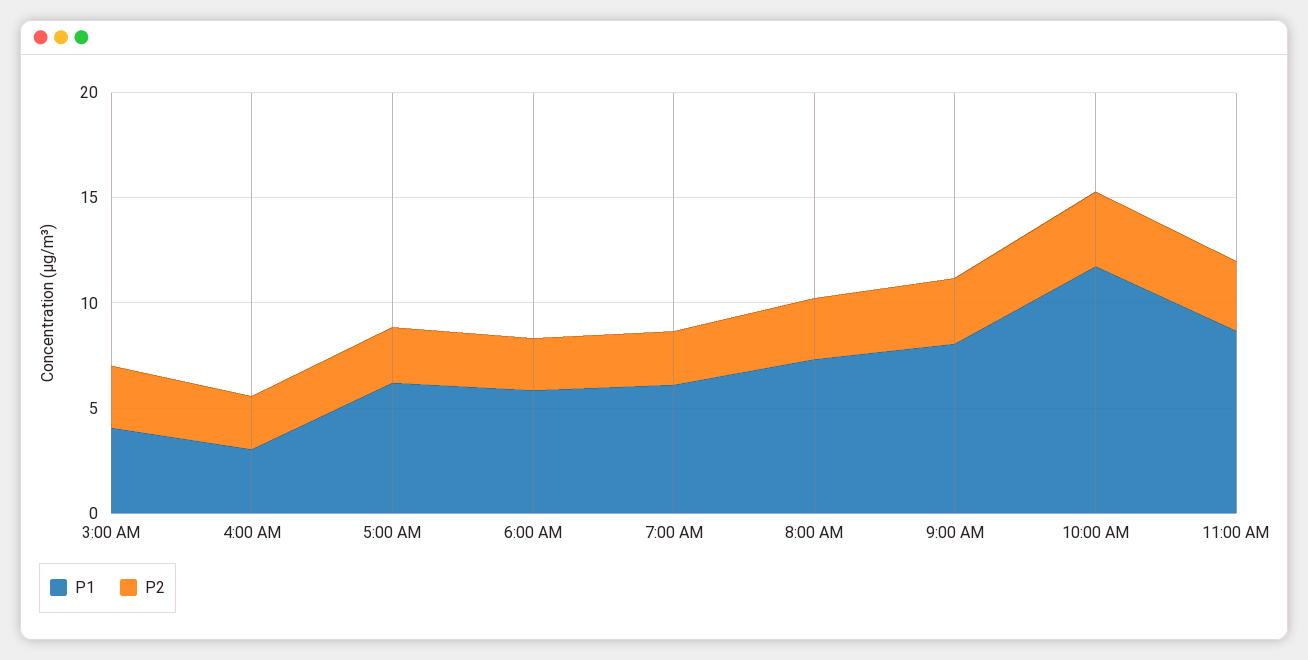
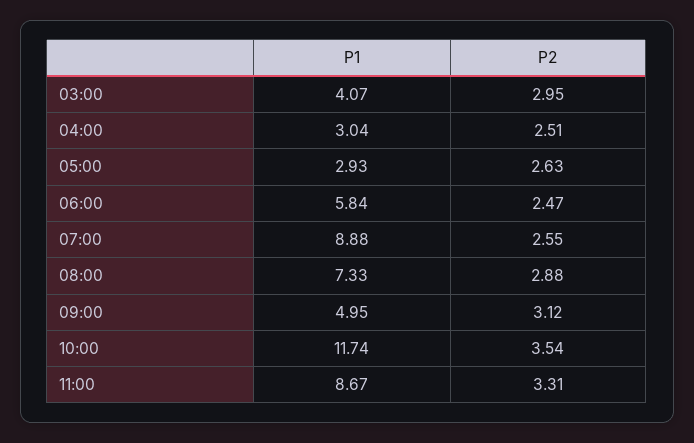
  {
    "P1": {
      "3:00 AM": 4.07,
      "4:00 AM": 3.04,
-     "5:00 AM": 6,
+     "5:00 AM": 2.93,
      "6:00 AM": 5.84,
-     "7:00 AM": 6,
+     "7:00 AM": 8.88,
      "8:00 AM": 7.33,
-     "9:00 AM": 8,
+     "9:00 AM": 4.95,
      "10:00 AM": 11.74,
      "11:00 AM": 8.67
    },
    "P2": {
      "3:00 AM": 2.95,
      "4:00 AM": 2.51,
      "5:00 AM": 2.63,
      "6:00 AM": 2.47,
      "7:00 AM": 2.55,
      "8:00 AM": 2.88,
      "9:00 AM": 3.12,
      "10:00 AM": 3.54,
      "11:00 AM": 3.31
    }
  }

